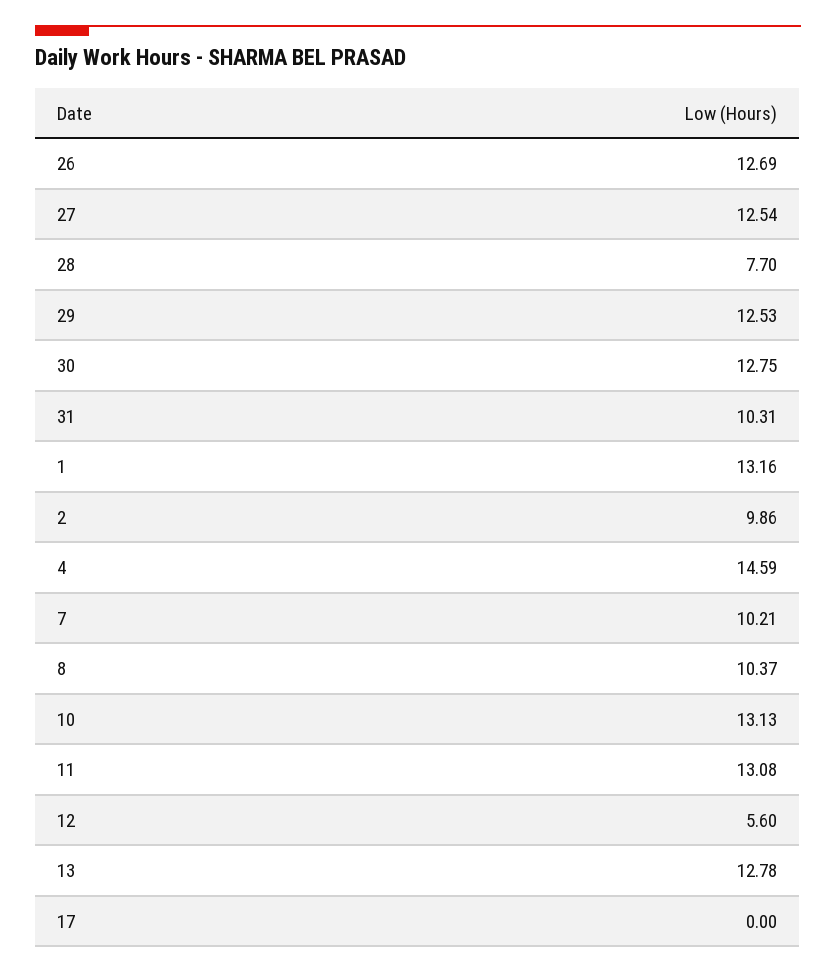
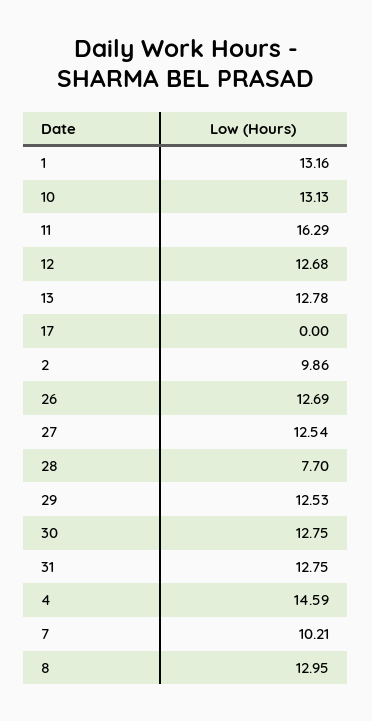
  {
    "26": 12.69,
    "27": 12.54,
    "28": 7.7,
    "29": 12.53,
    "30": 12.75,
-   "31": 10.31,
+   "31": 12.75,
    "1": 13.16,
    "2": 9.86,
    "4": 14.59,
    "7": 10.21,
-   "8": 10.37,
+   "8": 12.95,
    "10": 13.13,
-   "11": 13.08,
+   "11": 16.29,
-   "12": 5.6,
+   "12": 12.68,
    "13": 12.78,
    "17": 0
  }

